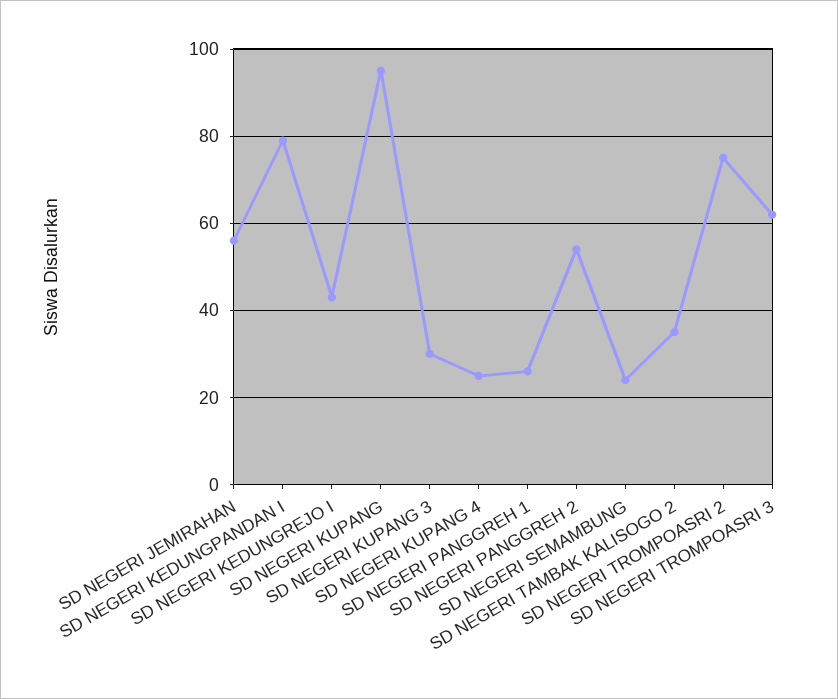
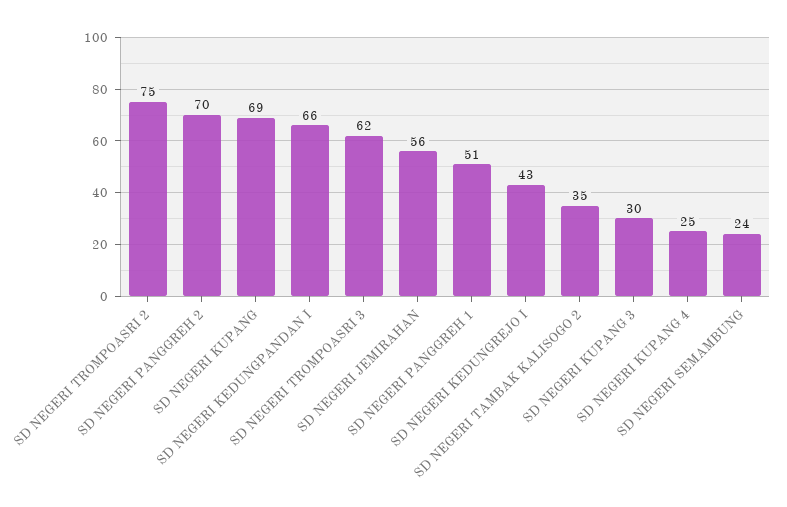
  {
    "SD NEGERI JEMIRAHAN": 56,
-   "SD NEGERI KEDUNGPANDAN I": 80,
+   "SD NEGERI KEDUNGPANDAN I": 66,
    "SD NEGERI KEDUNGREJO I": 43,
-   "SD NEGERI KUPANG": 95,
+   "SD NEGERI KUPANG": 69,
    "SD NEGERI KUPANG 3": 30,
    "SD NEGERI KUPANG 4": 25,
-   "SD NEGERI PANGGREH 1": 25,
+   "SD NEGERI PANGGREH 1": 51,
-   "SD NEGERI PANGGREH 2": 55,
+   "SD NEGERI PANGGREH 2": 70,
    "SD NEGERI SEMAMBUNG": 24,
    "SD NEGERI TAMBAK KALISOGO 2": 35,
    "SD NEGERI TROMPOASRI 2": 75,
    "SD NEGERI TROMPOASRI 3": 62
  }

